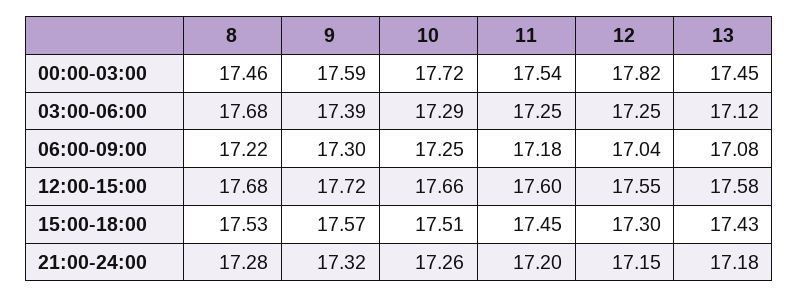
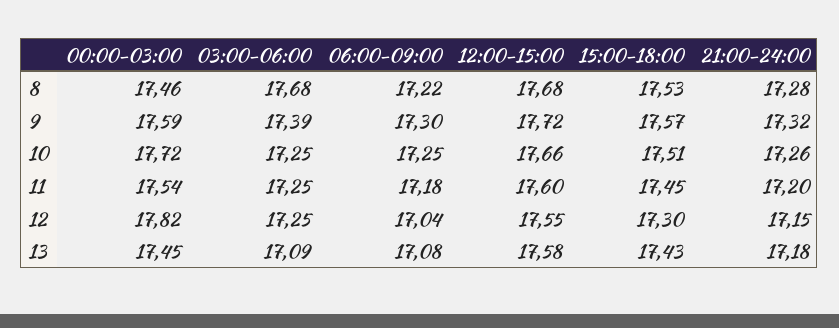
  {
    "8": {
      "00:00-03:00": 17.46,
      "03:00-06:00": 17.68,
      "06:00-09:00": 17.22,
      "12:00-15:00": 17.68,
      "15:00-18:00": 17.53,
      "21:00-24:00": 17.28
    },
    "9": {
      "00:00-03:00": 17.59,
      "03:00-06:00": 17.39,
      "06:00-09:00": 17.3,
      "12:00-15:00": 17.72,
      "15:00-18:00": 17.57,
      "21:00-24:00": 17.32
    },
    "10": {
      "00:00-03:00": 17.72,
-     "03:00-06:00": 17.29,
+     "03:00-06:00": 17.25,
      "06:00-09:00": 17.25,
      "12:00-15:00": 17.66,
      "15:00-18:00": 17.51,
      "21:00-24:00": 17.26
    },
    "11": {
      "00:00-03:00": 17.54,
      "03:00-06:00": 17.25,
      "06:00-09:00": 17.18,
      "12:00-15:00": 17.6,
      "15:00-18:00": 17.45,
      "21:00-24:00": 17.2
    },
    "12": {
      "00:00-03:00": 17.82,
      "03:00-06:00": 17.25,
      "06:00-09:00": 17.04,
      "12:00-15:00": 17.55,
      "15:00-18:00": 17.3,
      "21:00-24:00": 17.15
    },
    "13": {
      "00:00-03:00": 17.45,
-     "03:00-06:00": 17.12,
+     "03:00-06:00": 17.09,
      "06:00-09:00": 17.08,
      "12:00-15:00": 17.58,
      "15:00-18:00": 17.43,
      "21:00-24:00": 17.18
    }
  }

